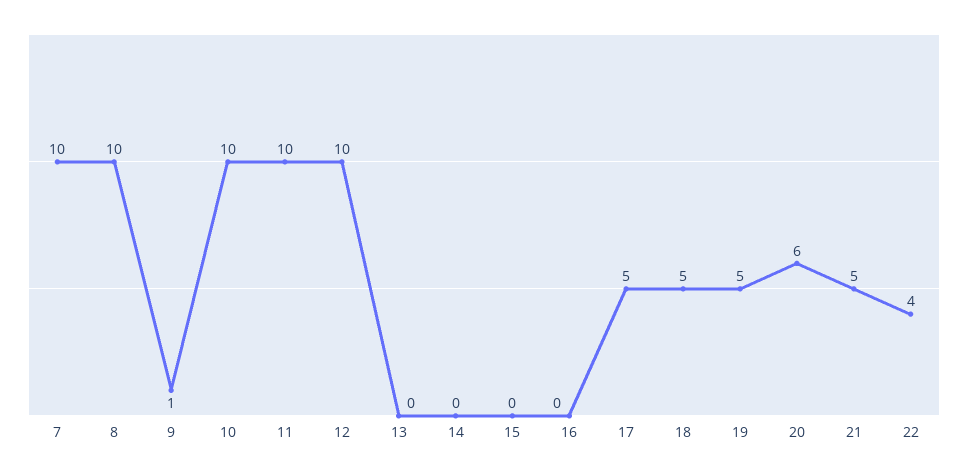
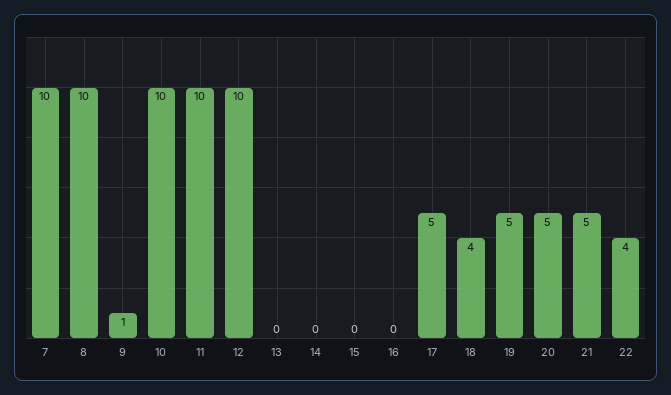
  {
    "7": 10,
    "8": 10,
    "9": 1,
    "10": 10,
    "11": 10,
    "12": 10,
    "13": 0,
    "14": 0,
    "15": 0,
    "16": 0,
    "17": 5,
-   "18": 5,
+   "18": 4,
    "19": 5,
-   "20": 6,
+   "20": 5,
    "21": 5,
    "22": 4
  }

